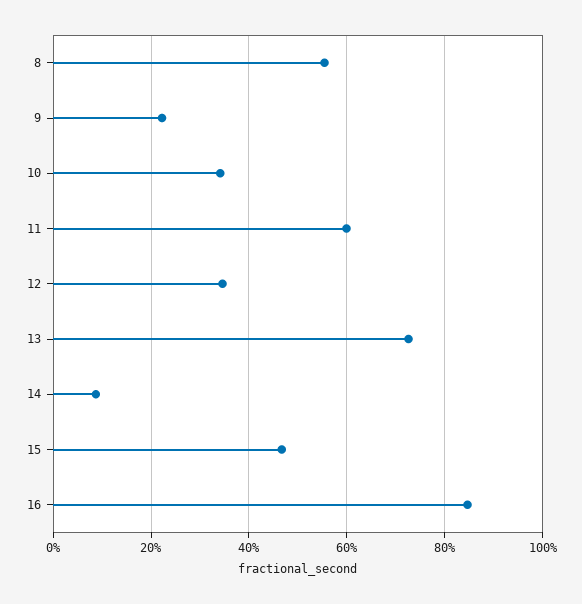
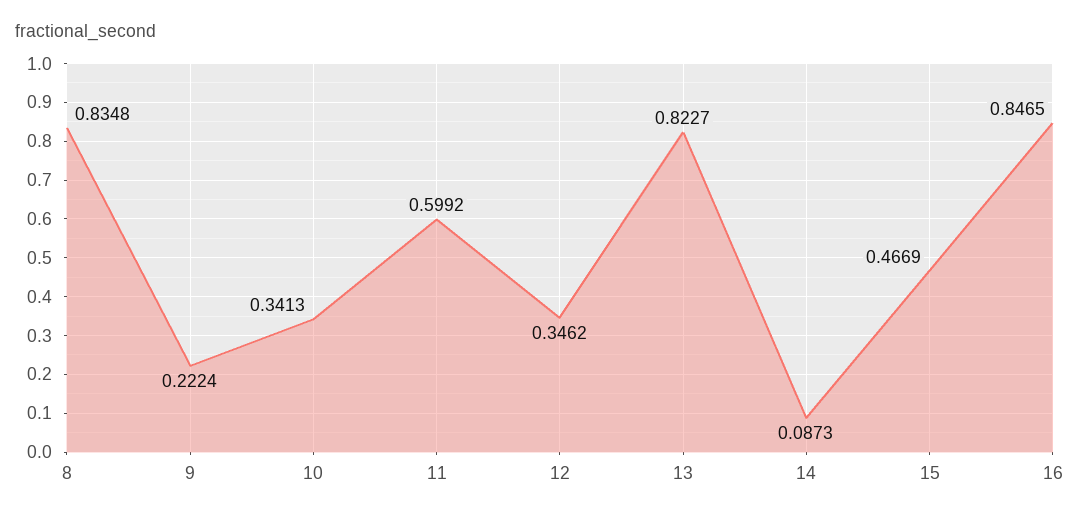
  {
-   "8": 0.56,
+   "8": 0.8348,
    "9": 0.2224,
    "10": 0.3413,
    "11": 0.5992,
    "12": 0.3462,
-   "13": 0.72,
+   "13": 0.8227,
    "14": 0.0873,
    "15": 0.4669,
    "16": 0.8465
  }

